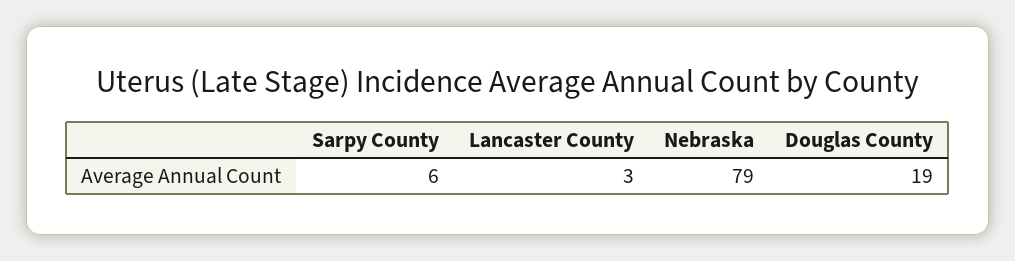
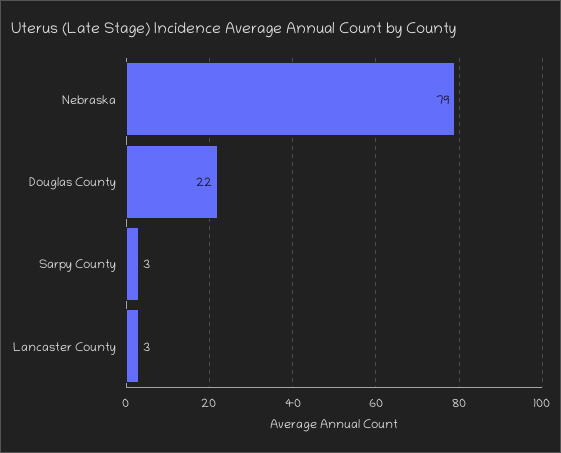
  {
-   "Sarpy County": 6,
+   "Sarpy County": 3,
    "Lancaster County": 3,
    "Nebraska": 79,
-   "Douglas County": 19
+   "Douglas County": 22
  }

